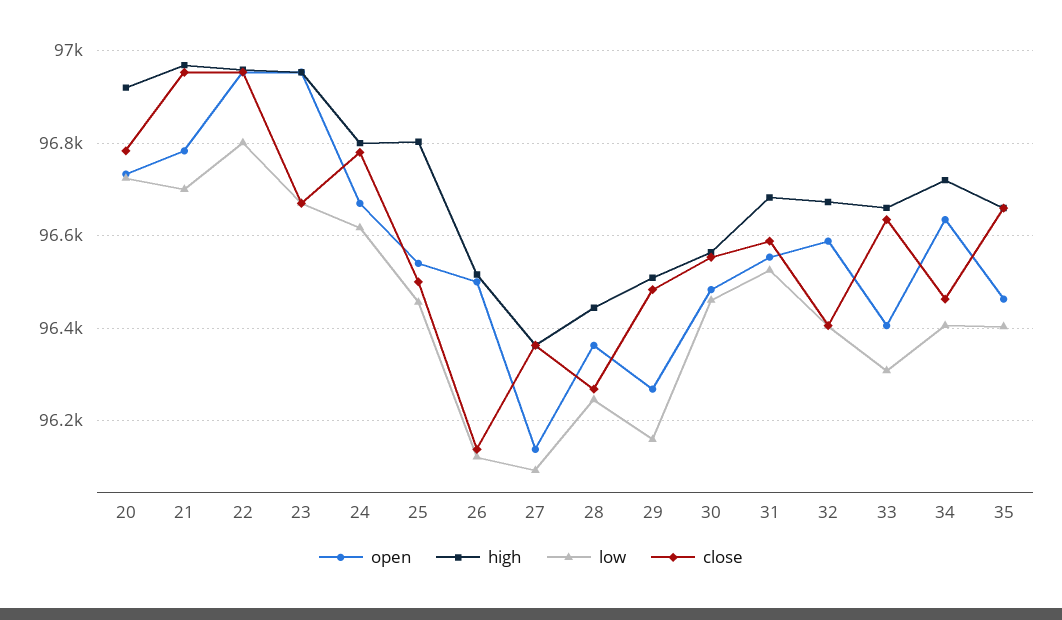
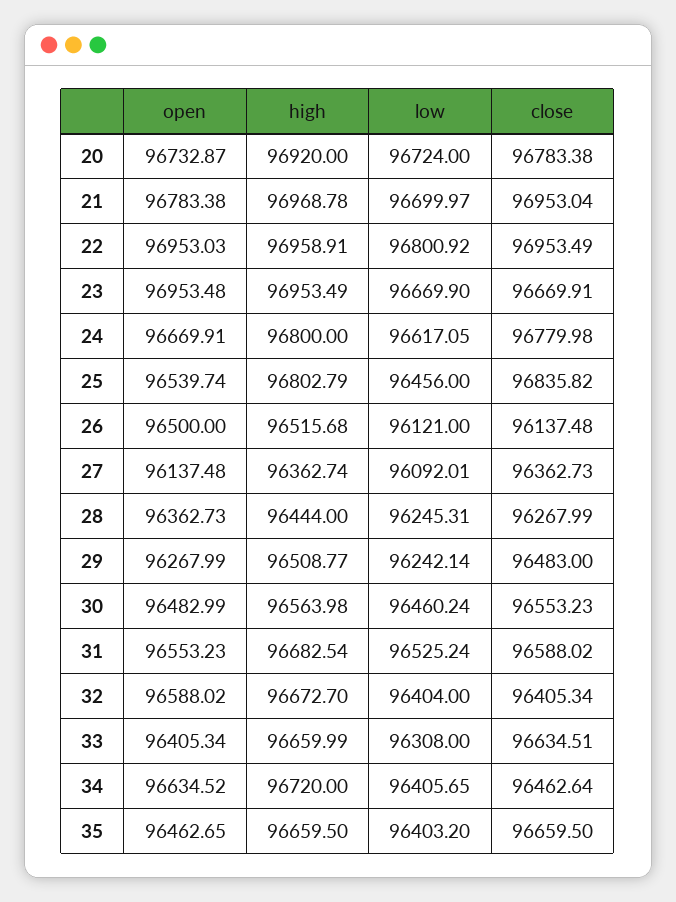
  {
    "open": {
      "20": 96732.87,
      "21": 96783.38,
      "22": 96953.03,
      "23": 96953.48,
      "24": 96669.91,
      "25": 96539.74,
      "26": 96500,
      "27": 96137.48,
      "28": 96362.73,
      "29": 96267.99,
      "30": 96482.99,
      "31": 96553.23,
      "32": 96588.02,
      "33": 96405.34,
      "34": 96634.52,
      "35": 96462.65
    },
    "high": {
      "20": 96920,
      "21": 96968.78,
      "22": 96958.91,
      "23": 96953.49,
      "24": 96800,
      "25": 96802.79,
      "26": 96515.68,
      "27": 96362.74,
      "28": 96444,
      "29": 96508.77,
      "30": 96563.98,
      "31": 96682.54,
      "32": 96672.7,
      "33": 96659.99,
      "34": 96720,
      "35": 96659.5
    },
    "low": {
      "20": 96724,
      "21": 96699.97,
      "22": 96800.92,
      "23": 96669.9,
      "24": 96617.05,
      "25": 96456,
      "26": 96121,
      "27": 96092.01,
      "28": 96245.31,
-     "29": 96160,
+     "29": 96242.14,
      "30": 96460.24,
      "31": 96525.24,
      "32": 96404,
      "33": 96308,
      "34": 96405.65,
      "35": 96403.2
    },
    "close": {
      "20": 96783.38,
      "21": 96953.04,
      "22": 96953.49,
      "23": 96669.91,
      "24": 96779.98,
-     "25": 96500,
+     "25": 96835.82,
      "26": 96137.48,
      "27": 96362.73,
      "28": 96267.99,
      "29": 96483,
      "30": 96553.23,
      "31": 96588.02,
      "32": 96405.34,
      "33": 96634.51,
      "34": 96462.64,
      "35": 96659.5
    }
  }

